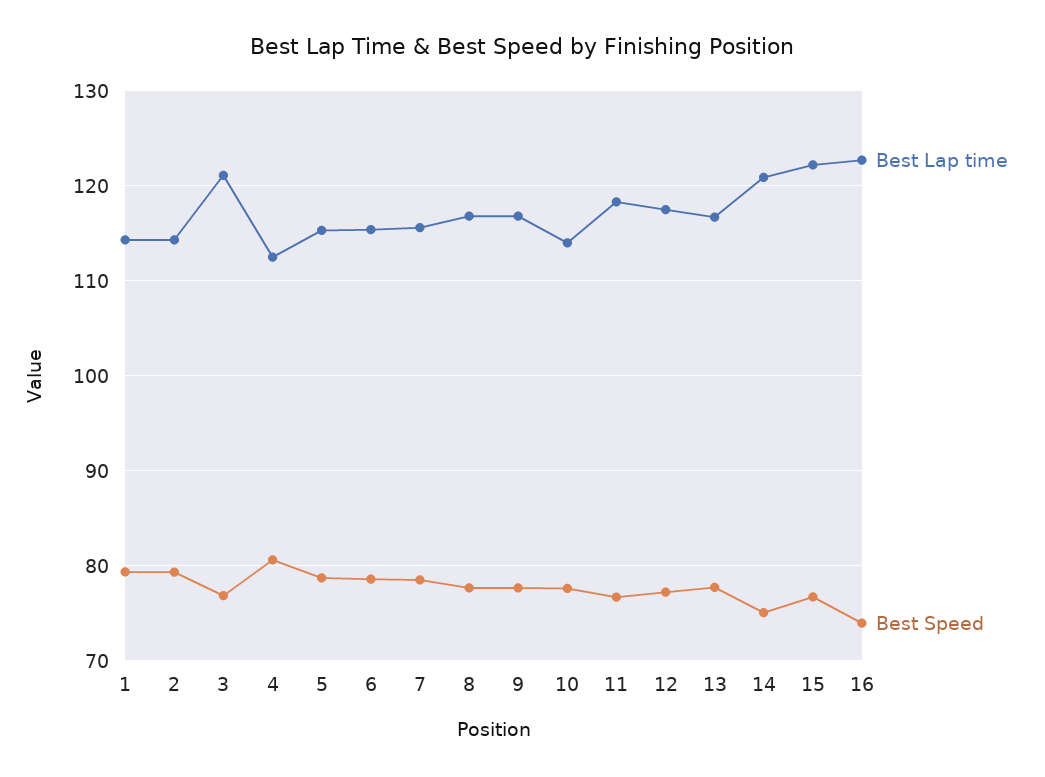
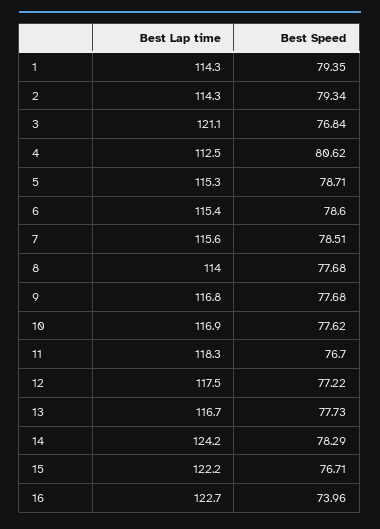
  {
    "Best Lap time": {
      "1": 114.3,
      "2": 114.3,
      "3": 121.1,
      "4": 112.5,
      "5": 115.3,
      "6": 115.4,
      "7": 115.6,
-     "8": 117,
+     "8": 114,
      "9": 116.8,
-     "10": 114,
+     "10": 116.9,
      "11": 118.3,
      "12": 117.5,
      "13": 116.7,
-     "14": 121,
+     "14": 124.2,
      "15": 122.2,
      "16": 122.7
    },
    "Best Speed": {
      "1": 79.35,
      "2": 79.34,
      "3": 76.84,
      "4": 80.62,
      "5": 78.71,
      "6": 78.6,
      "7": 78.51,
      "8": 77.68,
      "9": 77.68,
      "10": 77.62,
      "11": 76.7,
      "12": 77.22,
      "13": 77.73,
-     "14": 75,
+     "14": 78.29,
      "15": 76.71,
      "16": 73.96
    }
  }

